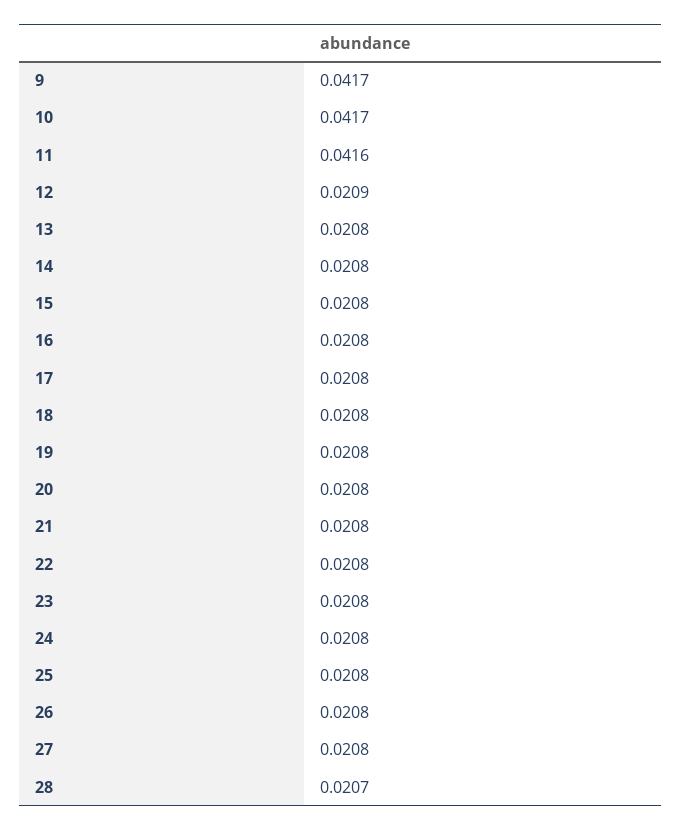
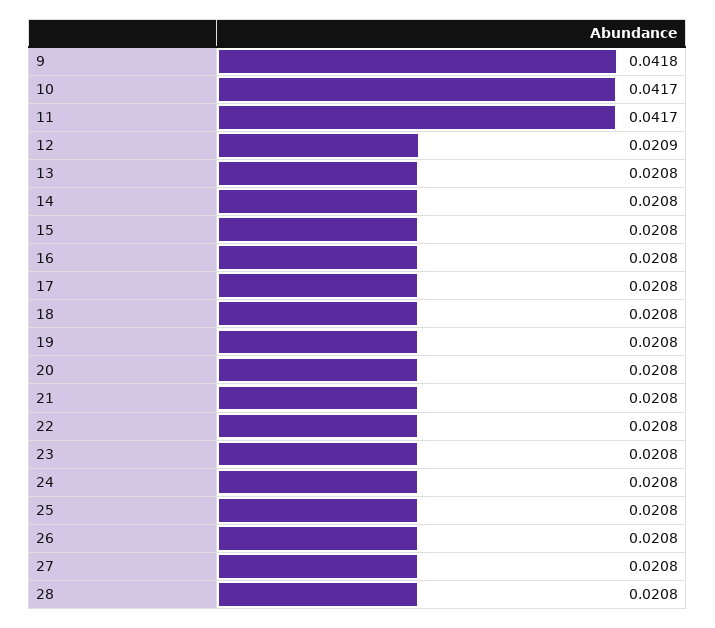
  {
-   "9": 0.0417,
+   "9": 0.0418,
    "10": 0.0417,
-   "11": 0.0416,
+   "11": 0.0417,
    "12": 0.0209,
    "13": 0.0208,
    "14": 0.0208,
    "15": 0.0208,
    "16": 0.0208,
    "17": 0.0208,
    "18": 0.0208,
    "19": 0.0208,
    "20": 0.0208,
    "21": 0.0208,
    "22": 0.0208,
    "23": 0.0208,
    "24": 0.0208,
    "25": 0.0208,
    "26": 0.0208,
    "27": 0.0208,
-   "28": 0.0207
+   "28": 0.0208
  }

